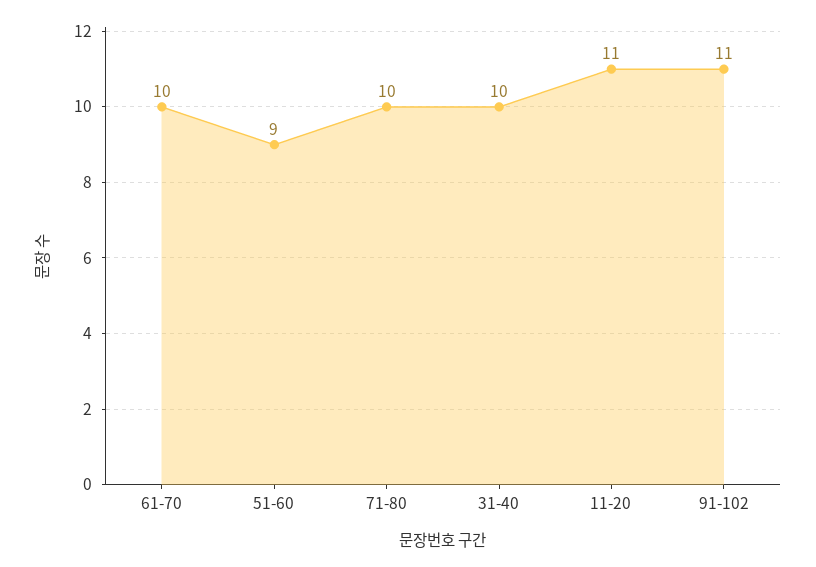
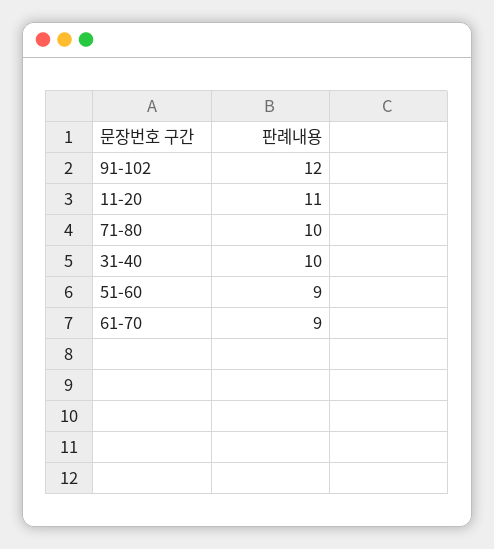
  {
-   "61-70": 10,
+   "61-70": 9,
    "51-60": 9,
    "71-80": 10,
    "31-40": 10,
    "11-20": 11,
-   "91-102": 11
+   "91-102": 12
  }

